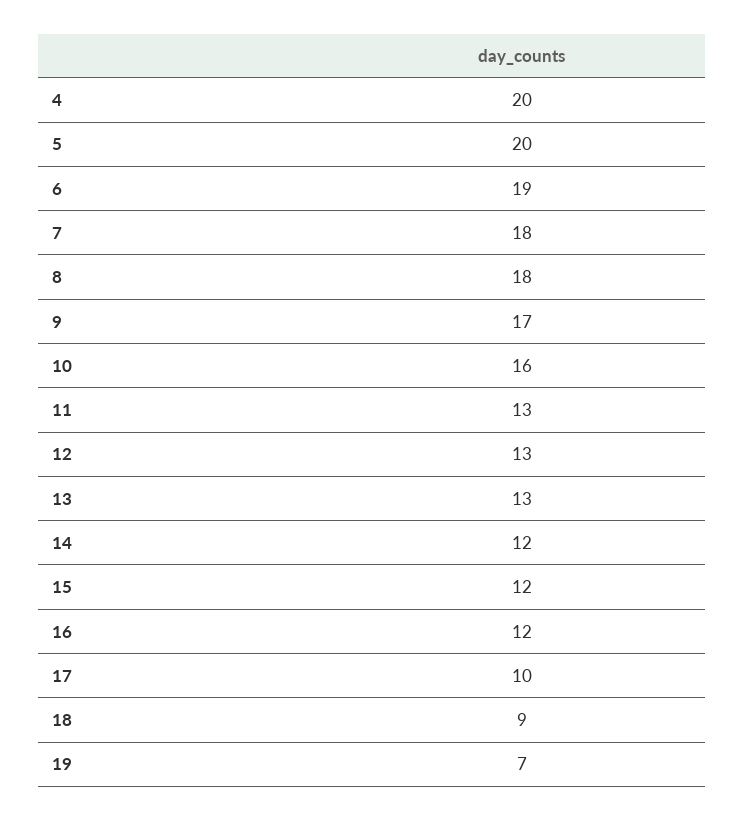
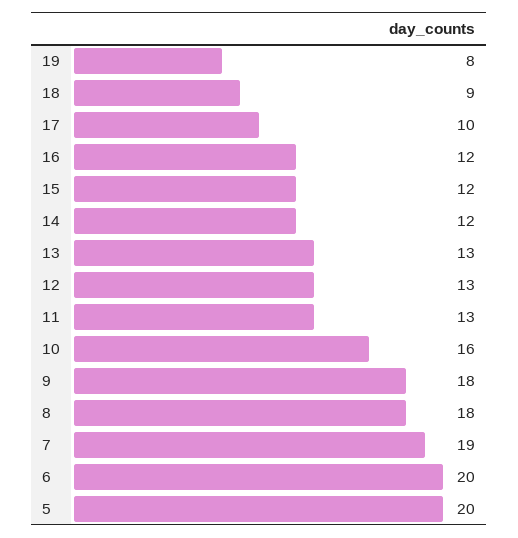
  {
-   "4": 20,
    "5": 20,
-   "6": 19,
+   "6": 20,
-   "7": 18,
+   "7": 19,
    "8": 18,
-   "9": 17,
+   "9": 18,
    "10": 16,
    "11": 13,
    "12": 13,
    "13": 13,
    "14": 12,
    "15": 12,
    "16": 12,
    "17": 10,
    "18": 9,
-   "19": 7
+   "19": 8
  }

